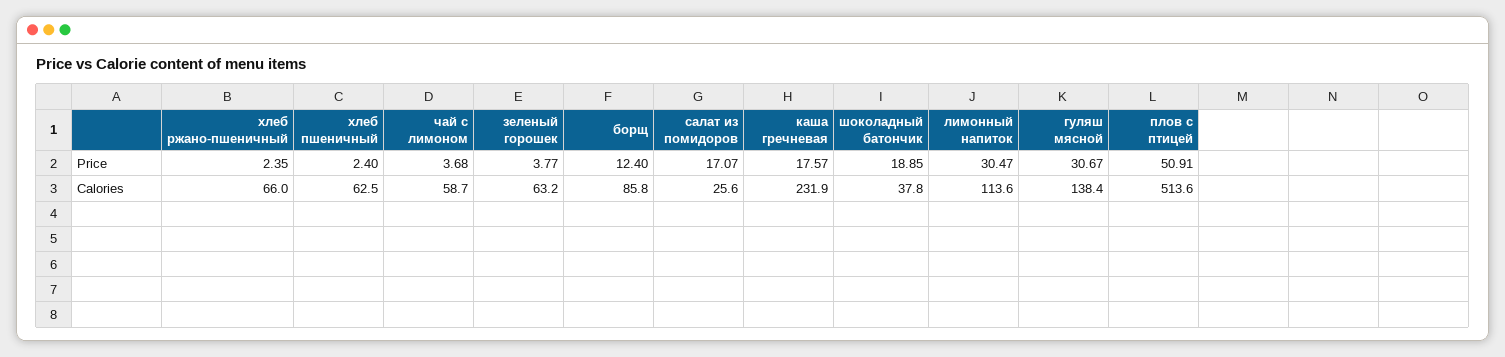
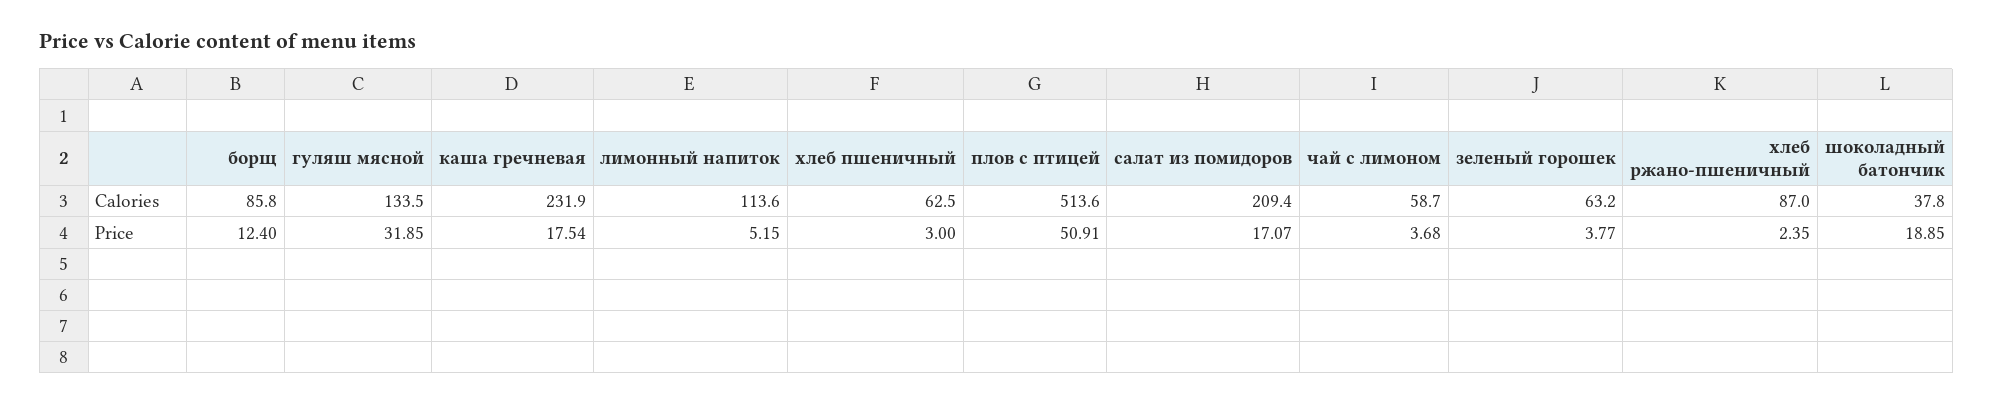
  {
    "хлеб ржано-пшеничный": {
      "Price": 2.35,
-     "Calories": 66
+     "Calories": 87
    },
    "хлеб пшеничный": {
-     "Price": 2.4,
+     "Price": 3,
      "Calories": 62.5
    },
    "чай с лимоном": {
      "Price": 3.68,
      "Calories": 58.7
    },
    "зеленый горошек": {
      "Price": 3.77,
      "Calories": 63.2
    },
    "борщ": {
      "Price": 12.4,
      "Calories": 85.8
    },
    "салат из помидоров": {
      "Price": 17.07,
-     "Calories": 25.6
+     "Calories": 209.4
    },
    "каша гречневая": {
-     "Price": 17.57,
+     "Price": 17.54,
      "Calories": 231.9
    },
    "шоколадный батончик": {
      "Price": 18.85,
      "Calories": 37.8
    },
    "лимонный напиток": {
-     "Price": 30.47,
+     "Price": 5.15,
      "Calories": 113.6
    },
    "гуляш мясной": {
-     "Price": 30.67,
+     "Price": 31.85,
-     "Calories": 138.4
+     "Calories": 133.5
    },
    "плов с птицей": {
      "Price": 50.91,
      "Calories": 513.6
    }
  }

